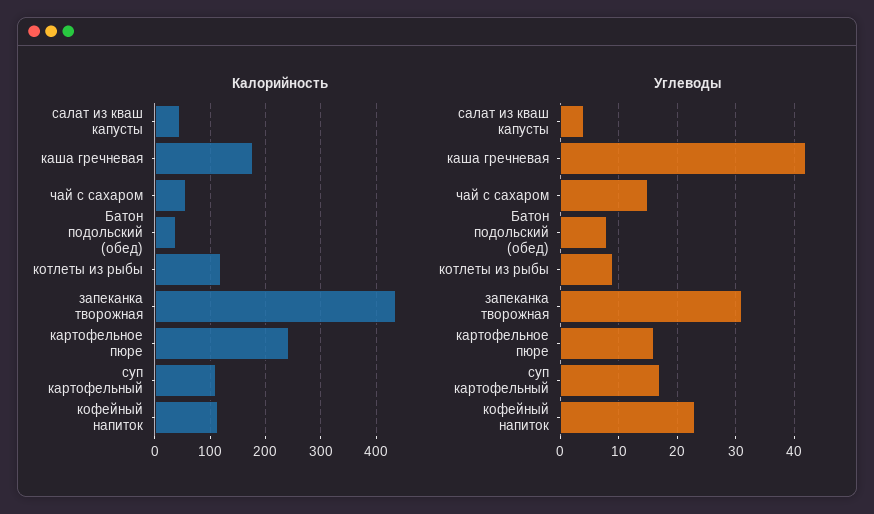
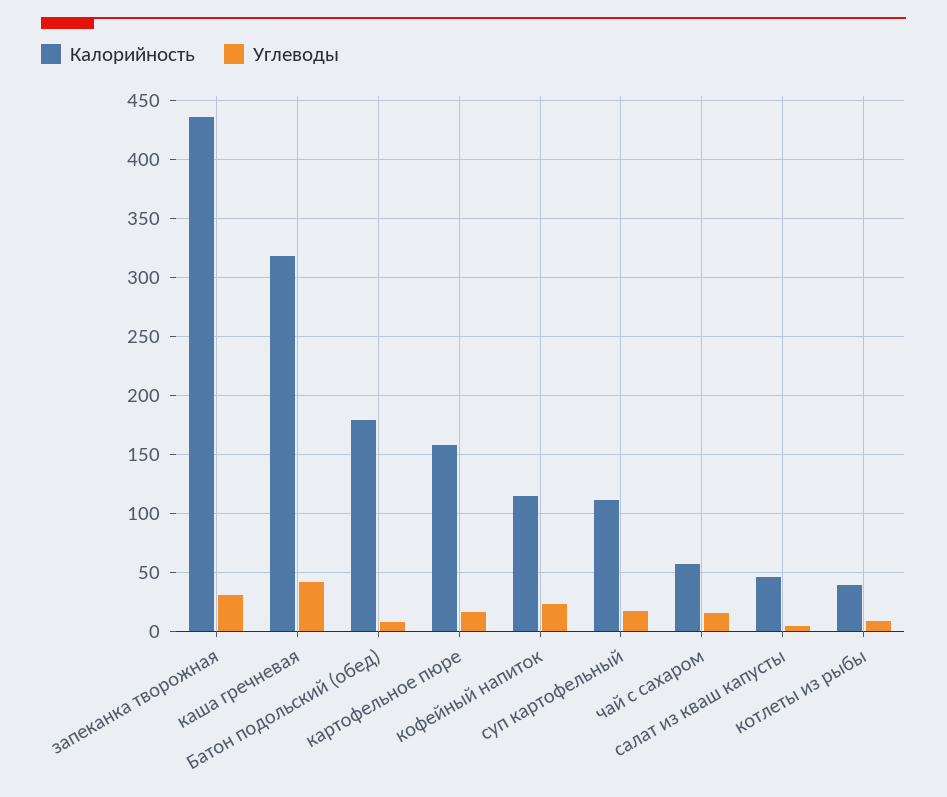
  {
    "Калорийность": {
      "салат из кваш капусты": 50,
-     "каша гречневая": 180,
+     "каша гречневая": 320,
      "чай с сахаром": 60,
-     "Батон подольский (обед)": 40,
+     "Батон подольский (обед)": 180,
-     "котлеты из рыбы": 120,
+     "котлеты из рыбы": 40,
      "запеканка творожная": 440,
-     "картофельное пюре": 240,
+     "картофельное пюре": 160,
      "суп картофельный": 110,
      "кофейный напиток": 120
    },
    "Углеводы": {
      "салат из кваш капусты": 5,
      "каша гречневая": 40,
      "чай с сахаром": 15,
      "Батон подольский (обед)": 10,
      "котлеты из рыбы": 10,
      "запеканка творожная": 30,
      "картофельное пюре": 15,
      "суп картофельный": 15,
      "кофейный напиток": 25
    }
  }

